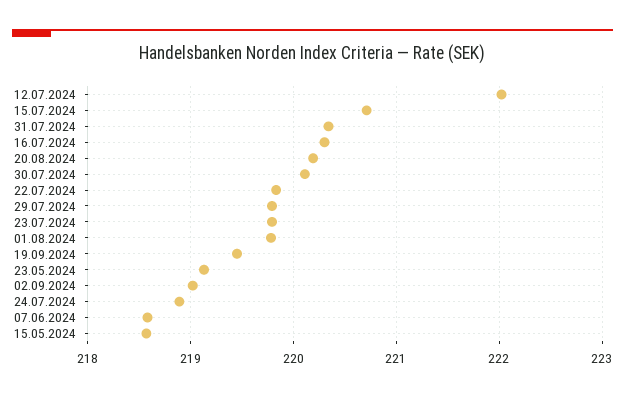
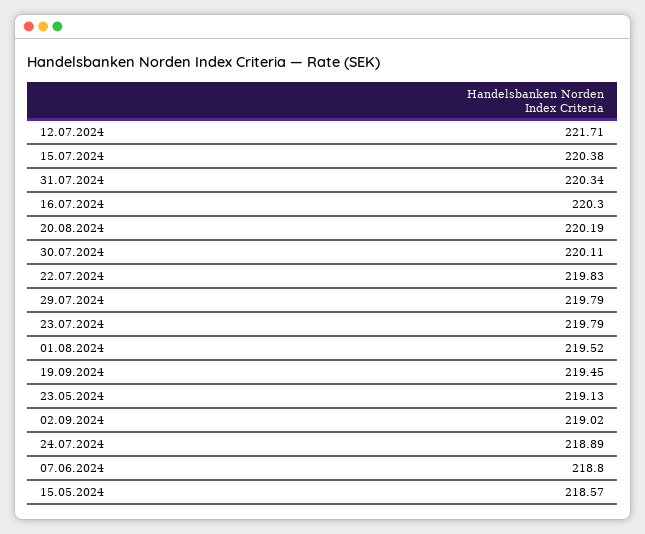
  {
-   "12.07.2024": 222,
+   "12.07.2024": 221.71,
-   "15.07.2024": 220.7,
+   "15.07.2024": 220.38,
    "31.07.2024": 220.34,
    "16.07.2024": 220.3,
    "20.08.2024": 220.19,
    "30.07.2024": 220.11,
    "22.07.2024": 219.83,
    "29.07.2024": 219.79,
    "23.07.2024": 219.79,
-   "01.08.2024": 219.8,
+   "01.08.2024": 219.52,
    "19.09.2024": 219.45,
    "23.05.2024": 219.13,
    "02.09.2024": 219.02,
    "24.07.2024": 218.89,
-   "07.06.2024": 218.6,
+   "07.06.2024": 218.8,
    "15.05.2024": 218.57
  }

